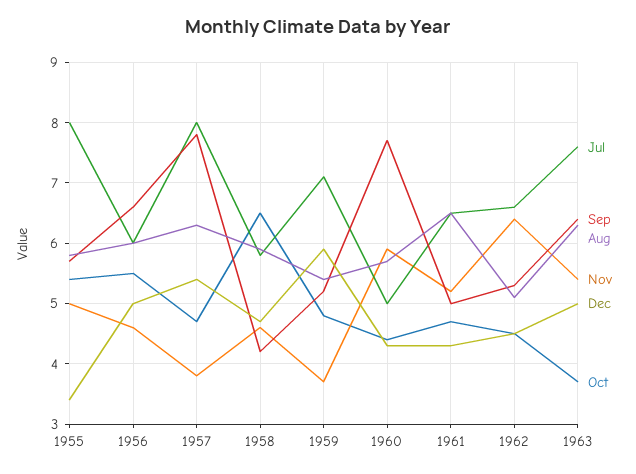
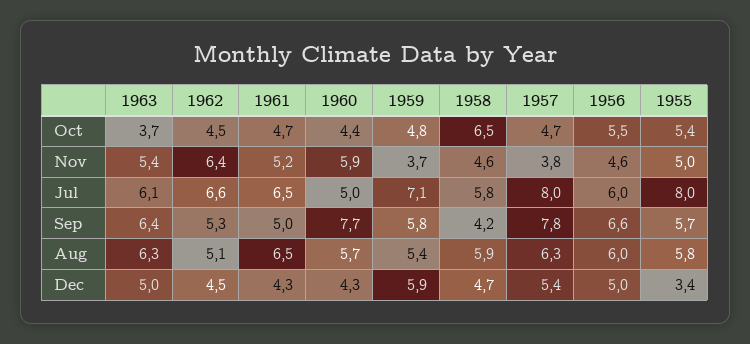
  {
    "Jul": {
      "1955": 8,
      "1956": 6,
      "1957": 8,
      "1958": 5.8,
      "1959": 7.1,
      "1960": 5,
      "1961": 6.5,
      "1962": 6.6,
-     "1963": 7.6
+     "1963": 6.1
    },
    "Sep": {
      "1955": 5.7,
      "1956": 6.6,
      "1957": 7.8,
      "1958": 4.2,
-     "1959": 5.2,
+     "1959": 5.8,
      "1960": 7.7,
      "1961": 5,
      "1962": 5.3,
      "1963": 6.4
    },
    "Aug": {
      "1955": 5.8,
      "1956": 6,
      "1957": 6.3,
      "1958": 5.9,
      "1959": 5.4,
      "1960": 5.7,
      "1961": 6.5,
      "1962": 5.1,
      "1963": 6.3
    },
    "Nov": {
      "1955": 5,
      "1956": 4.6,
      "1957": 3.8,
      "1958": 4.6,
      "1959": 3.7,
      "1960": 5.9,
      "1961": 5.2,
      "1962": 6.4,
      "1963": 5.4
    },
    "Dec": {
      "1955": 3.4,
      "1956": 5,
      "1957": 5.4,
      "1958": 4.7,
      "1959": 5.9,
      "1960": 4.3,
      "1961": 4.3,
      "1962": 4.5,
      "1963": 5
    },
    "Oct": {
      "1955": 5.4,
      "1956": 5.5,
      "1957": 4.7,
      "1958": 6.5,
      "1959": 4.8,
      "1960": 4.4,
      "1961": 4.7,
      "1962": 4.5,
      "1963": 3.7
    }
  }

